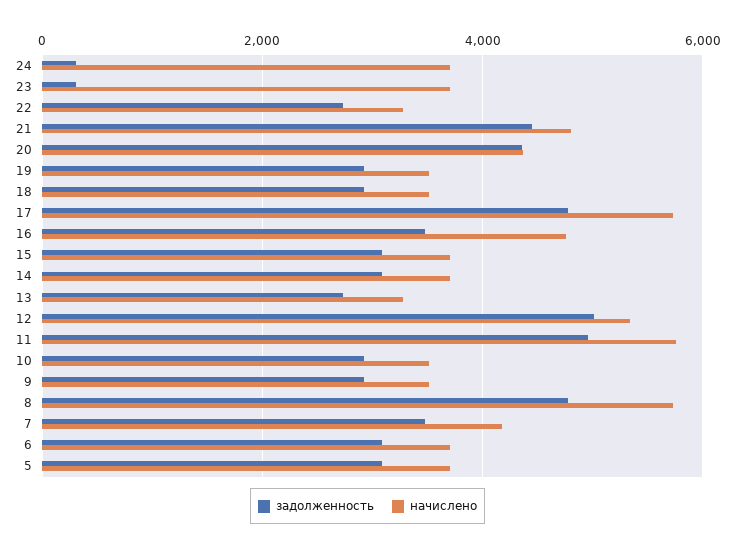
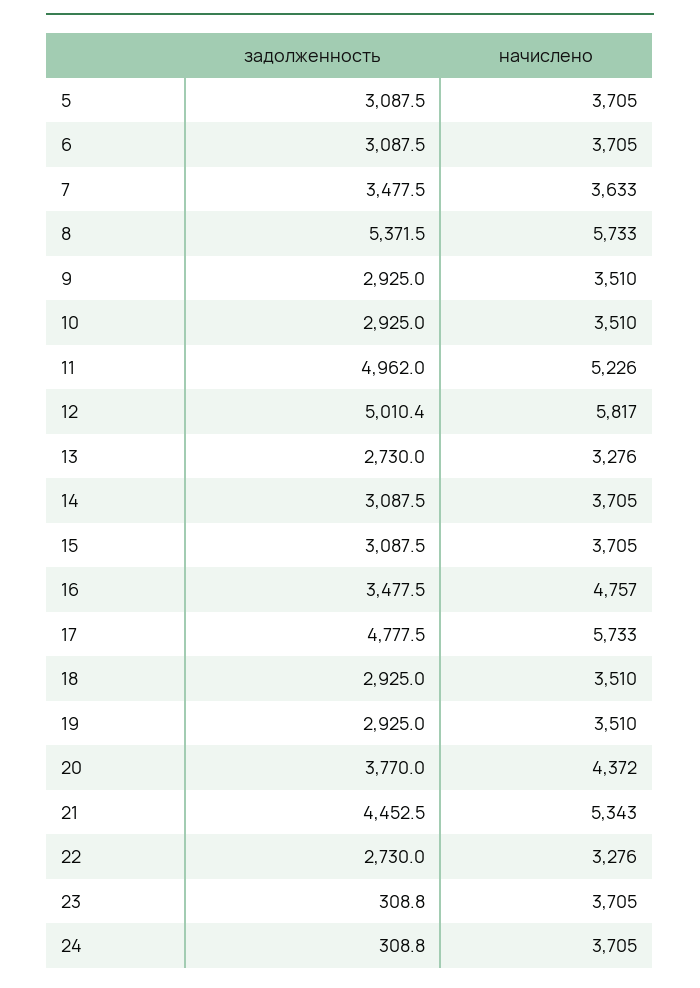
  {
    "задолженность": {
      "24": 308.8,
      "23": 308.8,
      "22": 2730,
      "21": 4452.5,
-     "20": 4400,
+     "20": 3770,
      "19": 2925,
      "18": 2925,
      "17": 4777.5,
      "16": 3477.5,
      "15": 3087.5,
      "14": 3087.5,
      "13": 2730,
      "12": 5010.4,
      "11": 4962,
      "10": 2925,
      "9": 2925,
-     "8": 4800,
+     "8": 5371.5,
      "7": 3477.5,
      "6": 3087.5,
      "5": 3087.5
    },
    "начислено": {
      "24": 3705,
      "23": 3705,
      "22": 3276,
-     "21": 4800,
+     "21": 5343,
      "20": 4372,
      "19": 3510,
      "18": 3510,
      "17": 5733,
      "16": 4757,
      "15": 3705,
      "14": 3705,
      "13": 3276,
-     "12": 5400,
+     "12": 5817,
-     "11": 5800,
+     "11": 5226,
      "10": 3510,
      "9": 3510,
      "8": 5733,
-     "7": 4200,
+     "7": 3633,
      "6": 3705,
      "5": 3705
    }
  }

